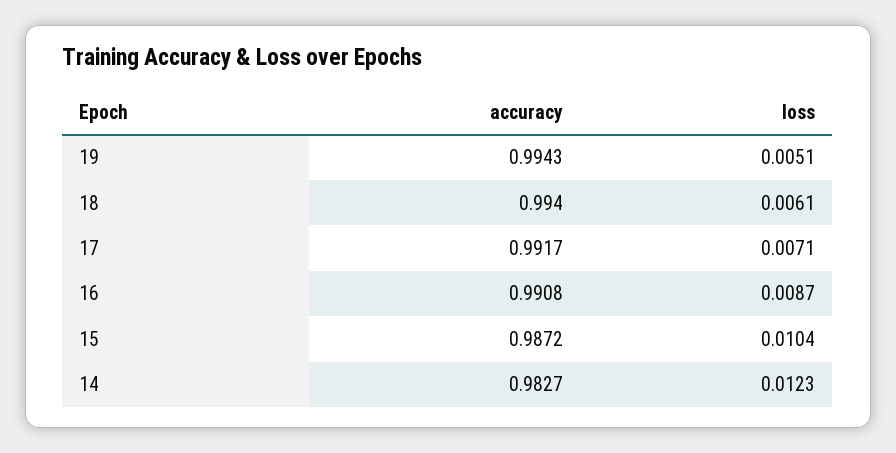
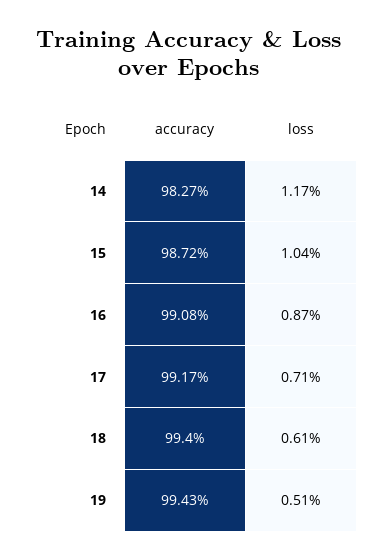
  {
    "accuracy": {
      "19": 0.9943,
      "18": 0.994,
      "17": 0.9917,
      "16": 0.9908,
      "15": 0.9872,
      "14": 0.9827
    },
    "loss": {
      "19": 0.0051,
      "18": 0.0061,
      "17": 0.0071,
      "16": 0.0087,
      "15": 0.0104,
-     "14": 0.0123
+     "14": 0.0117
    }
  }

